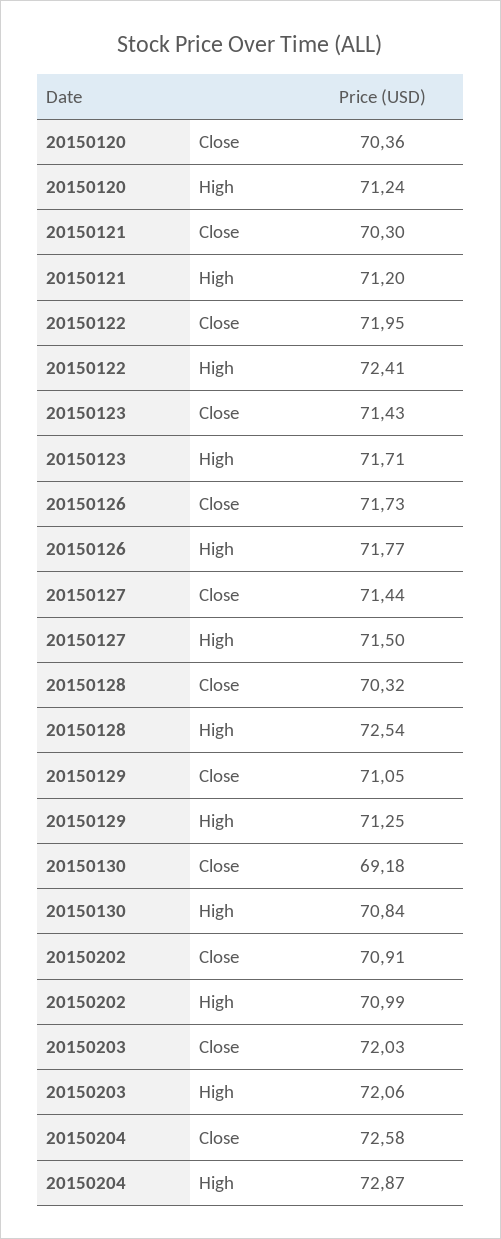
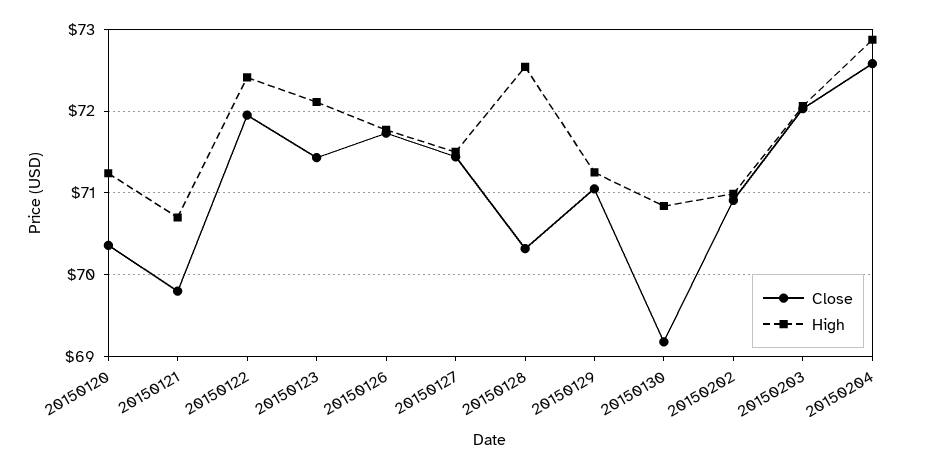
  {
    "Close": {
      "20150120": 70.36,
-     "20150121": 70.3,
+     "20150121": 69.8,
      "20150122": 71.95,
      "20150123": 71.43,
      "20150126": 71.73,
      "20150127": 71.44,
      "20150128": 70.32,
      "20150129": 71.05,
      "20150130": 69.18,
      "20150202": 70.91,
      "20150203": 72.03,
      "20150204": 72.58
    },
    "High": {
      "20150120": 71.24,
-     "20150121": 71.2,
+     "20150121": 70.7,
      "20150122": 72.41,
-     "20150123": 71.71,
+     "20150123": 72.1,
      "20150126": 71.77,
      "20150127": 71.5,
      "20150128": 72.54,
      "20150129": 71.25,
      "20150130": 70.84,
      "20150202": 70.99,
      "20150203": 72.06,
      "20150204": 72.87
    }
  }

